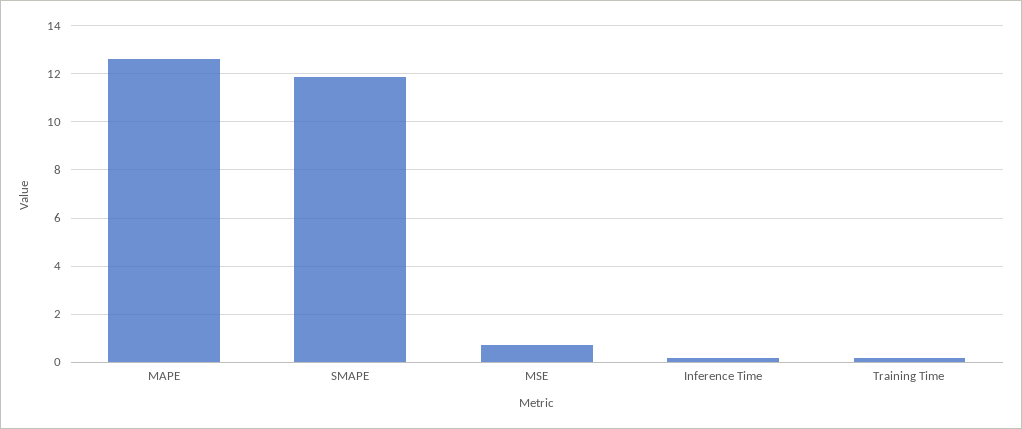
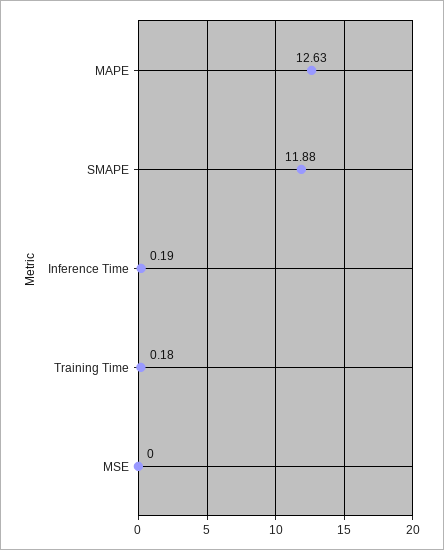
  {
    "MAPE": 12.63,
    "SMAPE": 11.88,
-   "MSE": 0.75,
+   "MSE": 0,
    "Inference Time": 0.19,
    "Training Time": 0.18
  }

